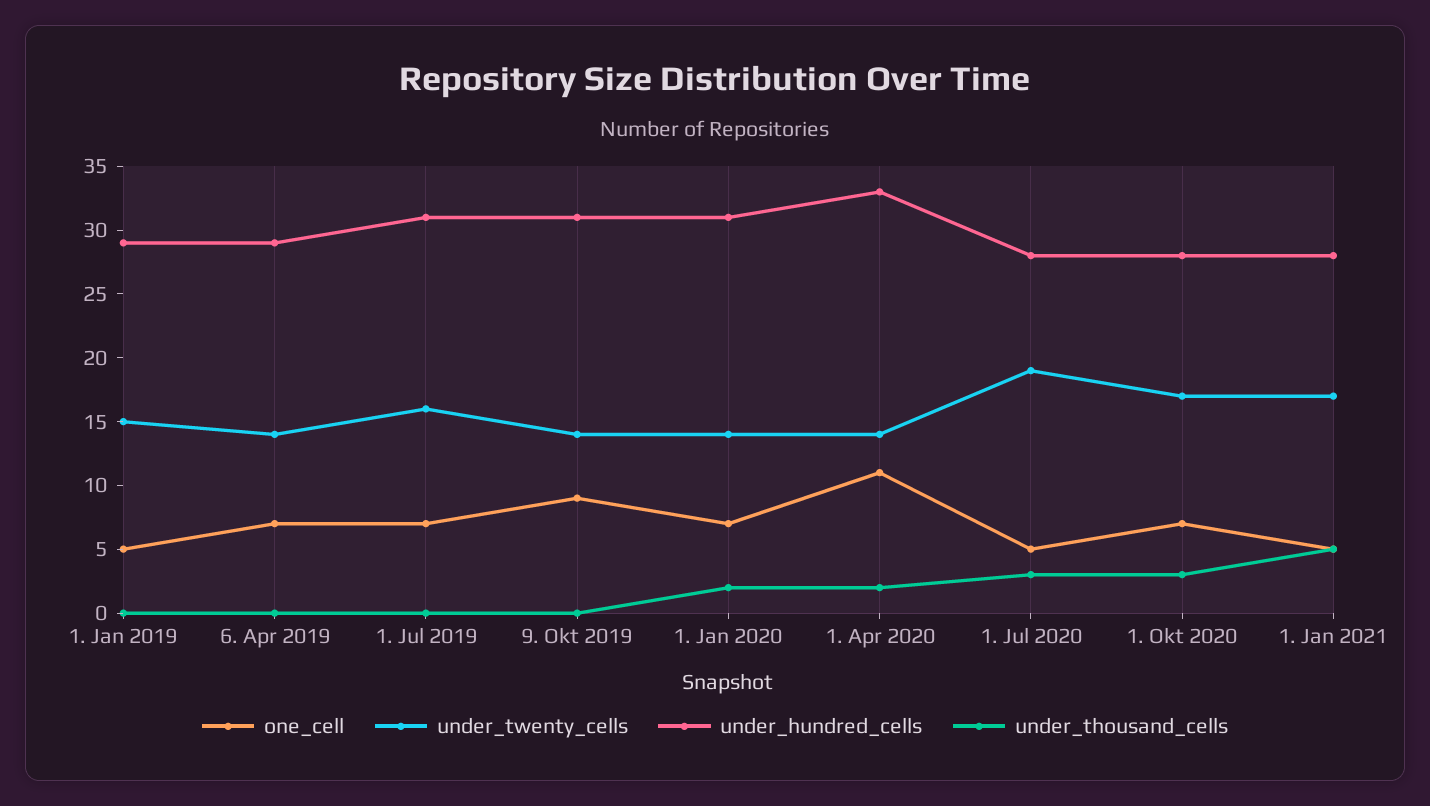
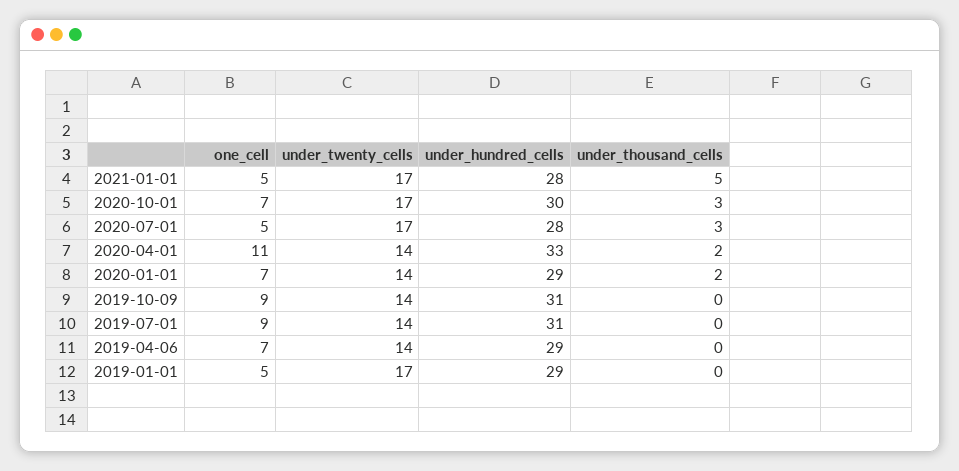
  {
    "one_cell": {
      "1. Jan 2019": 5,
      "6. Apr 2019": 7,
-     "1. Jul 2019": 7,
+     "1. Jul 2019": 9,
      "9. Okt 2019": 9,
      "1. Jan 2020": 7,
      "1. Apr 2020": 11,
      "1. Jul 2020": 5,
      "1. Okt 2020": 7,
      "1. Jan 2021": 5
    },
    "under_twenty_cells": {
-     "1. Jan 2019": 15,
+     "1. Jan 2019": 17,
      "6. Apr 2019": 14,
-     "1. Jul 2019": 16,
+     "1. Jul 2019": 14,
      "9. Okt 2019": 14,
      "1. Jan 2020": 14,
      "1. Apr 2020": 14,
-     "1. Jul 2020": 19,
+     "1. Jul 2020": 17,
      "1. Okt 2020": 17,
      "1. Jan 2021": 17
    },
    "under_hundred_cells": {
      "1. Jan 2019": 29,
      "6. Apr 2019": 29,
      "1. Jul 2019": 31,
      "9. Okt 2019": 31,
-     "1. Jan 2020": 31,
+     "1. Jan 2020": 29,
      "1. Apr 2020": 33,
      "1. Jul 2020": 28,
-     "1. Okt 2020": 28,
+     "1. Okt 2020": 30,
      "1. Jan 2021": 28
    },
    "under_thousand_cells": {
      "1. Jan 2019": 0,
      "6. Apr 2019": 0,
      "1. Jul 2019": 0,
      "9. Okt 2019": 0,
      "1. Jan 2020": 2,
      "1. Apr 2020": 2,
      "1. Jul 2020": 3,
      "1. Okt 2020": 3,
      "1. Jan 2021": 5
    }
  }

